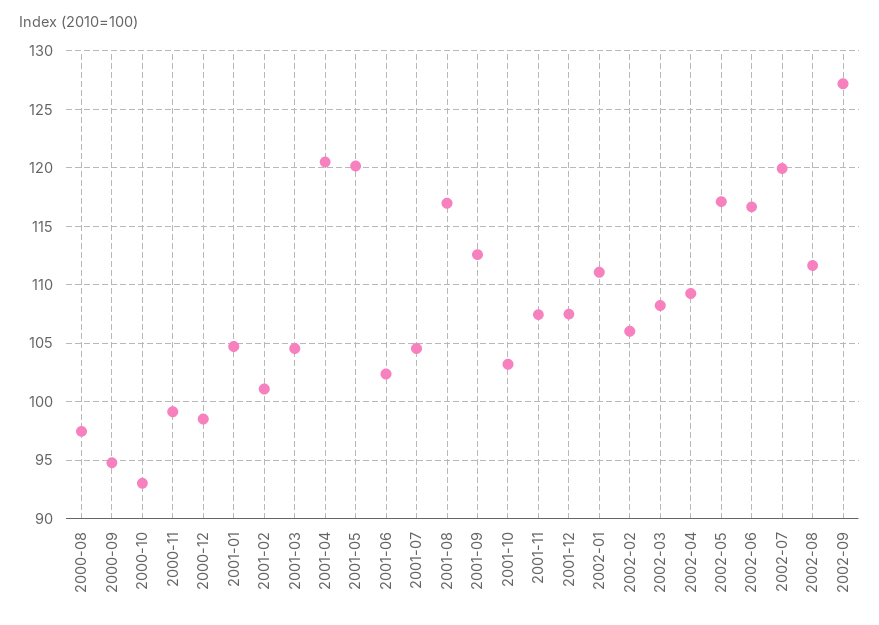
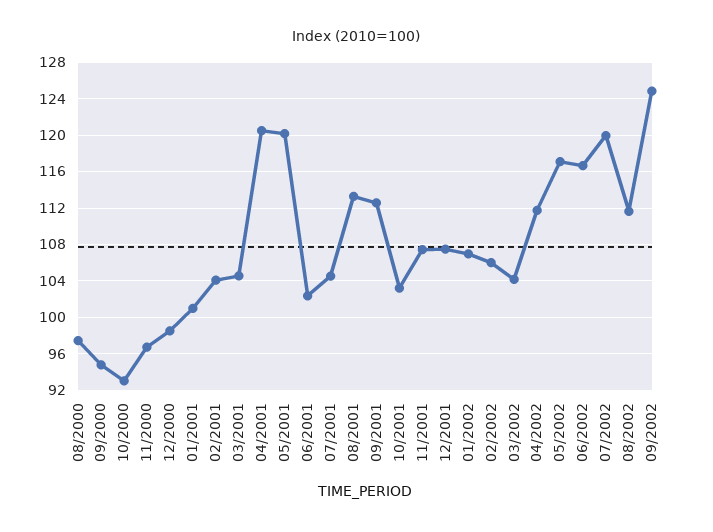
  {
    "2000-08": 97,
    "2000-09": 95,
    "2000-10": 93,
-   "2000-11": 99,
+   "2000-11": 97,
    "2000-12": 99,
-   "2001-01": 105,
+   "2001-01": 101,
-   "2001-02": 101,
+   "2001-02": 104,
    "2001-03": 105,
    "2001-04": 120,
    "2001-05": 120,
    "2001-06": 102,
    "2001-07": 105,
-   "2001-08": 117,
+   "2001-08": 113,
    "2001-09": 113,
    "2001-10": 103,
    "2001-11": 107,
    "2001-12": 107,
-   "2002-01": 111,
+   "2002-01": 107,
    "2002-02": 106,
-   "2002-03": 108,
+   "2002-03": 104,
-   "2002-04": 109,
+   "2002-04": 112,
    "2002-05": 117,
    "2002-06": 117,
    "2002-07": 120,
    "2002-08": 112,
-   "2002-09": 127
+   "2002-09": 125
  }

